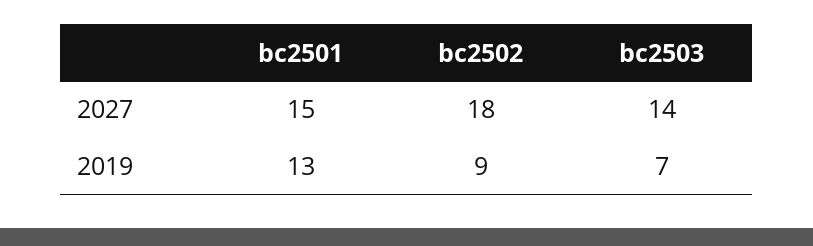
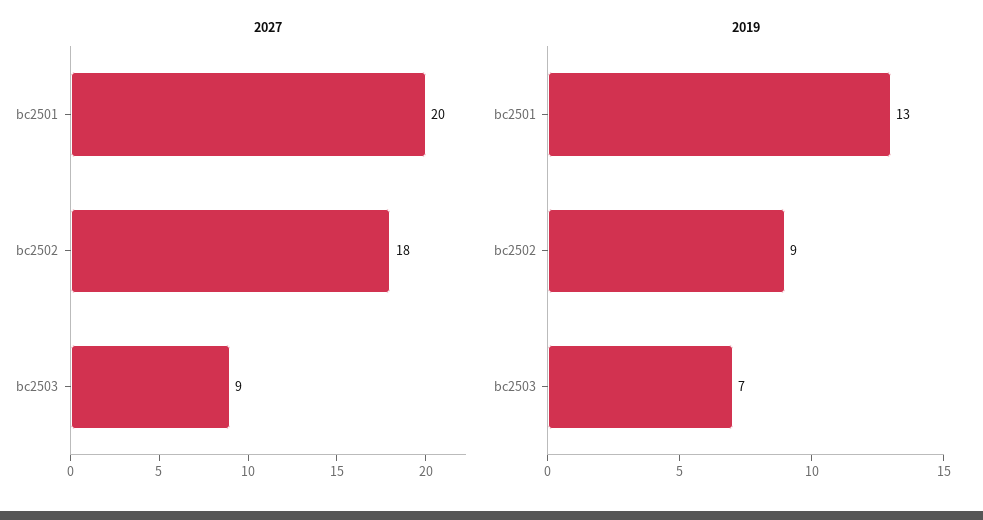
  {
    "2027": {
-     "bc2501": 15,
+     "bc2501": 20,
      "bc2502": 18,
-     "bc2503": 14
+     "bc2503": 9
    },
    "2019": {
      "bc2501": 13,
      "bc2502": 9,
      "bc2503": 7
    }
  }

